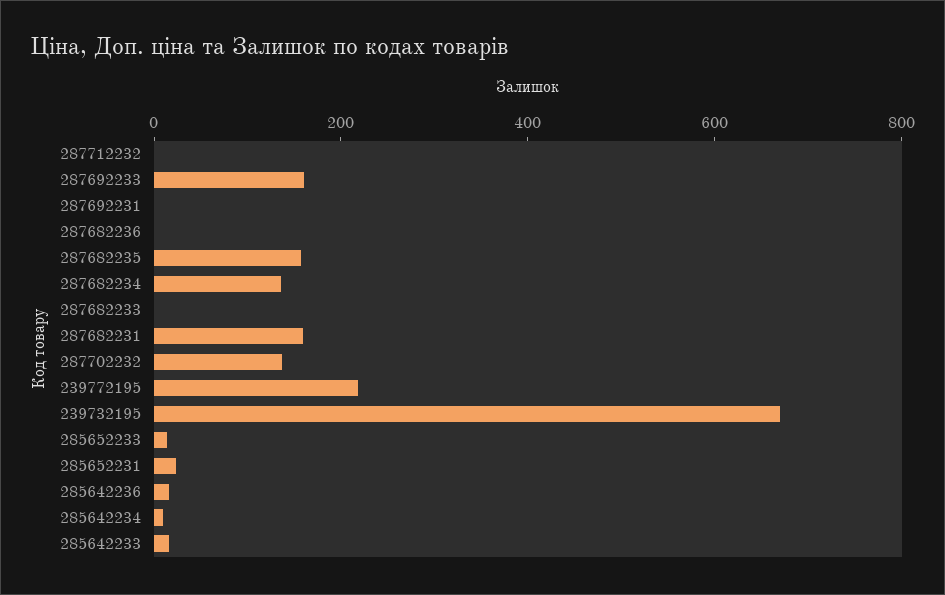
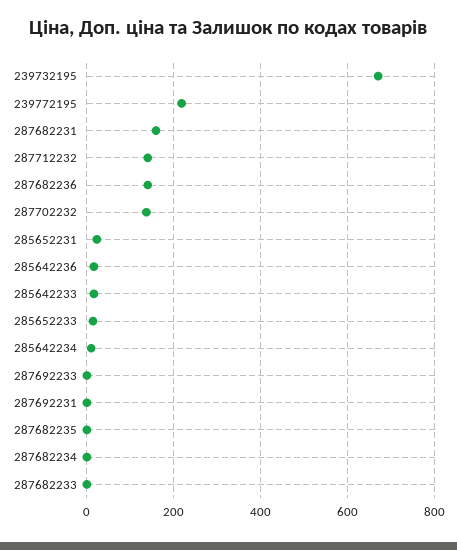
  {
-   "287712232": 0,
+   "287712232": 140,
-   "287692233": 150,
+   "287692233": 0,
    "287692231": 0,
-   "287682236": 0,
+   "287682236": 140,
-   "287682235": 150,
+   "287682235": 0,
-   "287682234": 150,
+   "287682234": 0,
    "287682233": 0,
    "287682231": 160,
    "287702232": 140,
    "239772195": 220,
    "239732195": 680,
    "285652233": 20,
    "285652231": 20,
    "285642236": 20,
    "285642234": 20,
    "285642233": 20
  }

